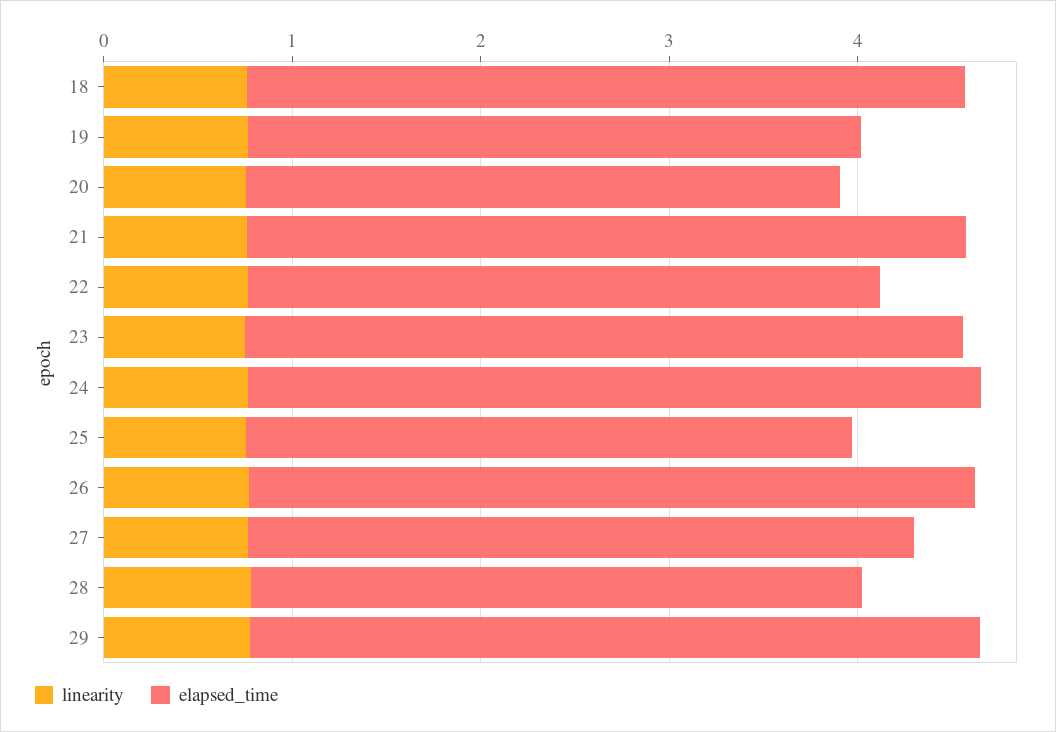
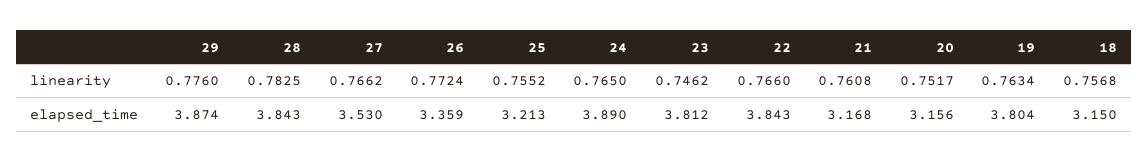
  {
    "linearity": {
      "18": 0.7568,
      "19": 0.7634,
      "20": 0.7517,
      "21": 0.7608,
      "22": 0.766,
      "23": 0.7462,
      "24": 0.765,
      "25": 0.7552,
      "26": 0.7724,
      "27": 0.7662,
      "28": 0.7825,
      "29": 0.776
    },
    "elapsed_time": {
-     "18": 3.8,
+     "18": 3.15,
-     "19": 3.2,
+     "19": 3.804,
      "20": 3.156,
-     "21": 3.8,
+     "21": 3.168,
-     "22": 3.4,
+     "22": 3.843,
      "23": 3.812,
      "24": 3.89,
      "25": 3.213,
-     "26": 3.8,
+     "26": 3.359,
      "27": 3.53,
-     "28": 3.2,
+     "28": 3.843,
      "29": 3.874
    }
  }

